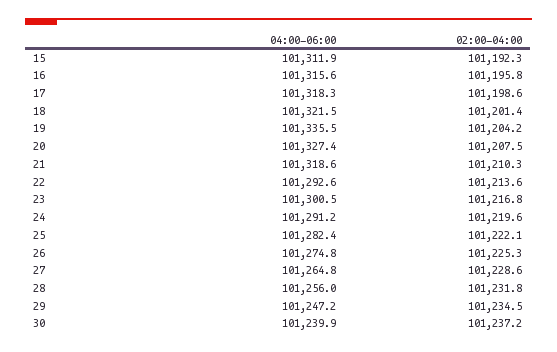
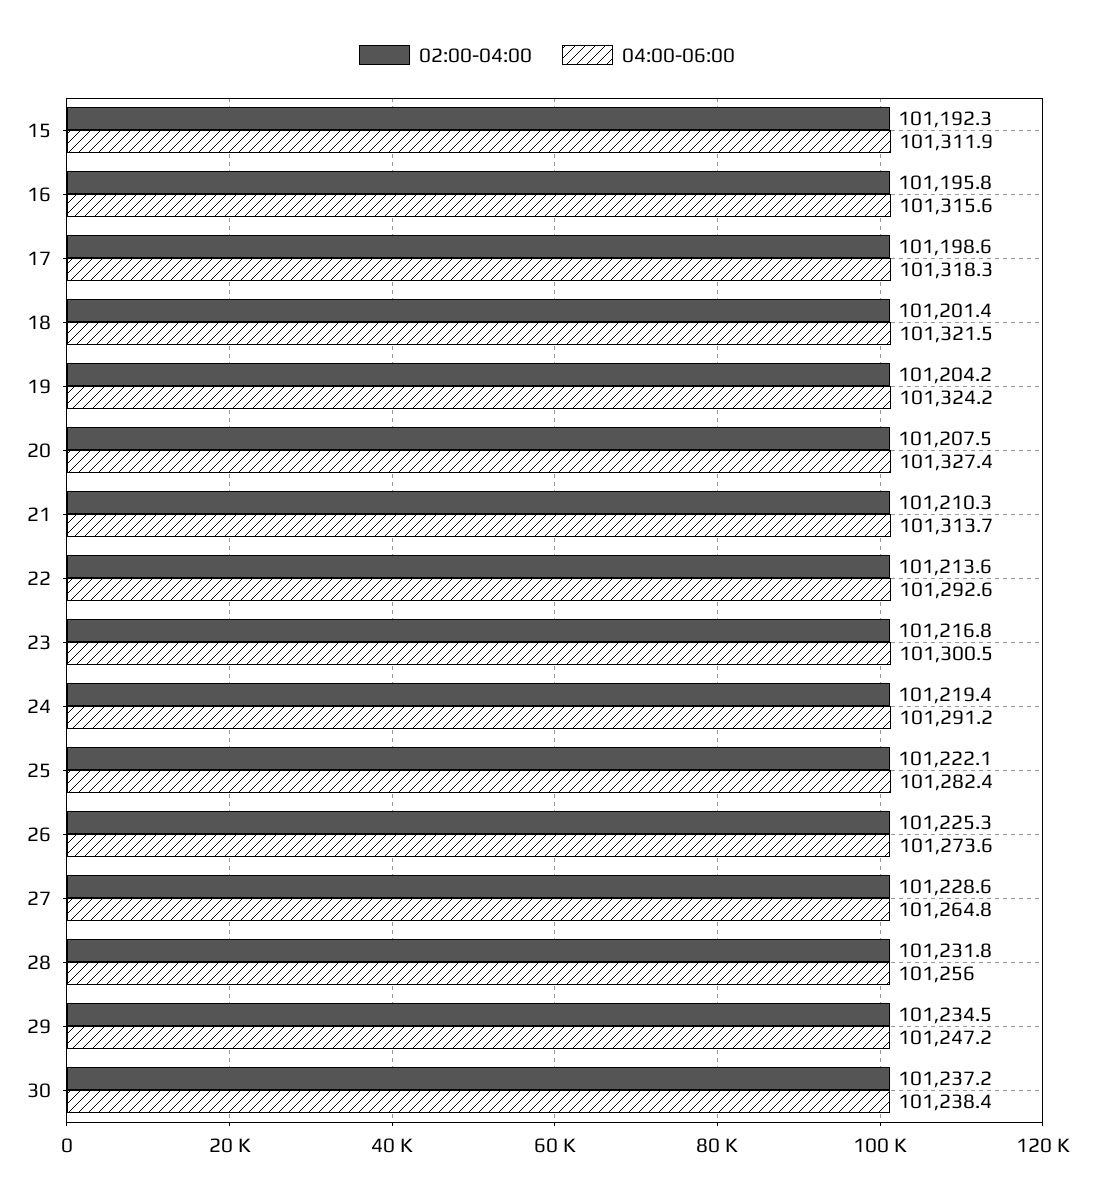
  {
    "04:00-06:00": {
      "15": 101311.9,
      "16": 101315.6,
      "17": 101318.3,
      "18": 101321.5,
-     "19": 101335.5,
+     "19": 101324.2,
      "20": 101327.4,
-     "21": 101318.6,
+     "21": 101313.7,
      "22": 101292.6,
      "23": 101300.5,
      "24": 101291.2,
      "25": 101282.4,
-     "26": 101274.8,
+     "26": 101273.6,
      "27": 101264.8,
      "28": 101256,
      "29": 101247.2,
-     "30": 101239.9
+     "30": 101238.4
    },
    "02:00-04:00": {
      "15": 101192.3,
      "16": 101195.8,
      "17": 101198.6,
      "18": 101201.4,
      "19": 101204.2,
      "20": 101207.5,
      "21": 101210.3,
      "22": 101213.6,
      "23": 101216.8,
-     "24": 101219.6,
+     "24": 101219.4,
      "25": 101222.1,
      "26": 101225.3,
      "27": 101228.6,
      "28": 101231.8,
      "29": 101234.5,
      "30": 101237.2
    }
  }

